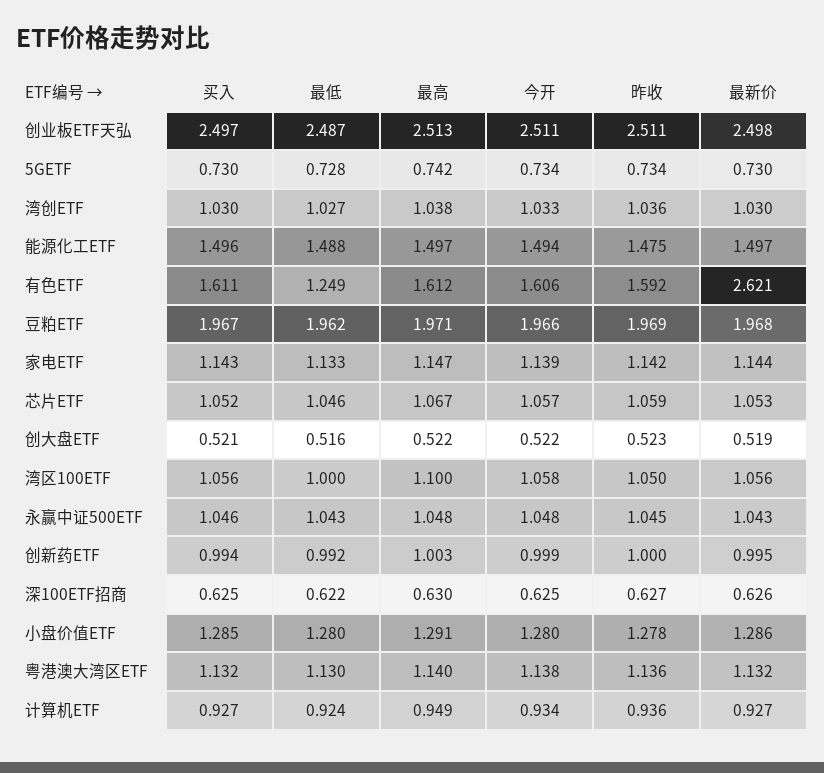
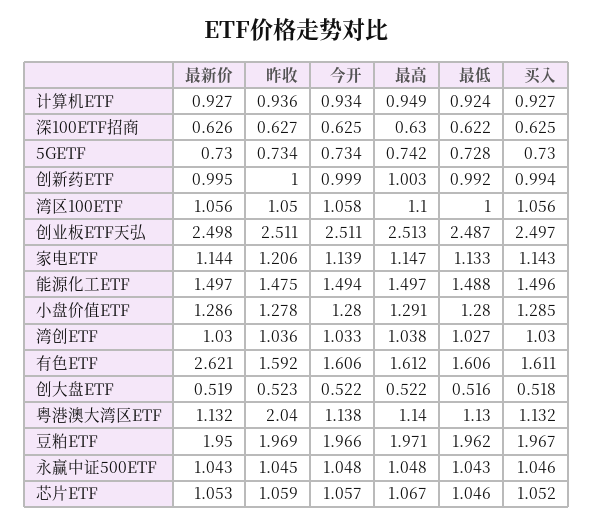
  {
    "买入": {
      "创业板ETF天弘": 2.497,
      "5GETF": 0.73,
      "湾创ETF": 1.03,
      "能源化工ETF": 1.496,
      "有色ETF": 1.611,
      "豆粕ETF": 1.967,
      "家电ETF": 1.143,
      "芯片ETF": 1.052,
-     "创大盘ETF": 0.521,
+     "创大盘ETF": 0.518,
      "湾区100ETF": 1.056,
      "永赢中证500ETF": 1.046,
      "创新药ETF": 0.994,
      "深100ETF招商": 0.625,
      "小盘价值ETF": 1.285,
      "粤港澳大湾区ETF": 1.132,
      "计算机ETF": 0.927
    },
    "最低": {
      "创业板ETF天弘": 2.487,
      "5GETF": 0.728,
      "湾创ETF": 1.027,
      "能源化工ETF": 1.488,
-     "有色ETF": 1.249,
+     "有色ETF": 1.606,
      "豆粕ETF": 1.962,
      "家电ETF": 1.133,
      "芯片ETF": 1.046,
      "创大盘ETF": 0.516,
      "湾区100ETF": 1,
      "永赢中证500ETF": 1.043,
      "创新药ETF": 0.992,
      "深100ETF招商": 0.622,
      "小盘价值ETF": 1.28,
      "粤港澳大湾区ETF": 1.13,
      "计算机ETF": 0.924
    },
    "最高": {
      "创业板ETF天弘": 2.513,
      "5GETF": 0.742,
      "湾创ETF": 1.038,
      "能源化工ETF": 1.497,
      "有色ETF": 1.612,
      "豆粕ETF": 1.971,
      "家电ETF": 1.147,
      "芯片ETF": 1.067,
      "创大盘ETF": 0.522,
      "湾区100ETF": 1.1,
      "永赢中证500ETF": 1.048,
      "创新药ETF": 1.003,
      "深100ETF招商": 0.63,
      "小盘价值ETF": 1.291,
      "粤港澳大湾区ETF": 1.14,
      "计算机ETF": 0.949
    },
    "今开": {
      "创业板ETF天弘": 2.511,
      "5GETF": 0.734,
      "湾创ETF": 1.033,
      "能源化工ETF": 1.494,
      "有色ETF": 1.606,
      "豆粕ETF": 1.966,
      "家电ETF": 1.139,
      "芯片ETF": 1.057,
      "创大盘ETF": 0.522,
      "湾区100ETF": 1.058,
      "永赢中证500ETF": 1.048,
      "创新药ETF": 0.999,
      "深100ETF招商": 0.625,
      "小盘价值ETF": 1.28,
      "粤港澳大湾区ETF": 1.138,
      "计算机ETF": 0.934
    },
    "昨收": {
      "创业板ETF天弘": 2.511,
      "5GETF": 0.734,
      "湾创ETF": 1.036,
      "能源化工ETF": 1.475,
      "有色ETF": 1.592,
      "豆粕ETF": 1.969,
-     "家电ETF": 1.142,
+     "家电ETF": 1.206,
      "芯片ETF": 1.059,
      "创大盘ETF": 0.523,
      "湾区100ETF": 1.05,
      "永赢中证500ETF": 1.045,
      "创新药ETF": 1,
      "深100ETF招商": 0.627,
      "小盘价值ETF": 1.278,
-     "粤港澳大湾区ETF": 1.136,
+     "粤港澳大湾区ETF": 2.04,
      "计算机ETF": 0.936
    },
    "最新价": {
      "创业板ETF天弘": 2.498,
      "5GETF": 0.73,
      "湾创ETF": 1.03,
      "能源化工ETF": 1.497,
      "有色ETF": 2.621,
-     "豆粕ETF": 1.968,
+     "豆粕ETF": 1.95,
      "家电ETF": 1.144,
      "芯片ETF": 1.053,
      "创大盘ETF": 0.519,
      "湾区100ETF": 1.056,
      "永赢中证500ETF": 1.043,
      "创新药ETF": 0.995,
      "深100ETF招商": 0.626,
      "小盘价值ETF": 1.286,
      "粤港澳大湾区ETF": 1.132,
      "计算机ETF": 0.927
    }
  }

